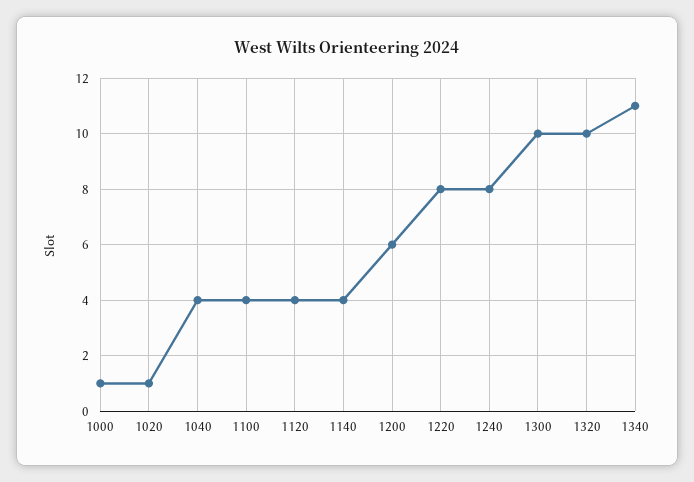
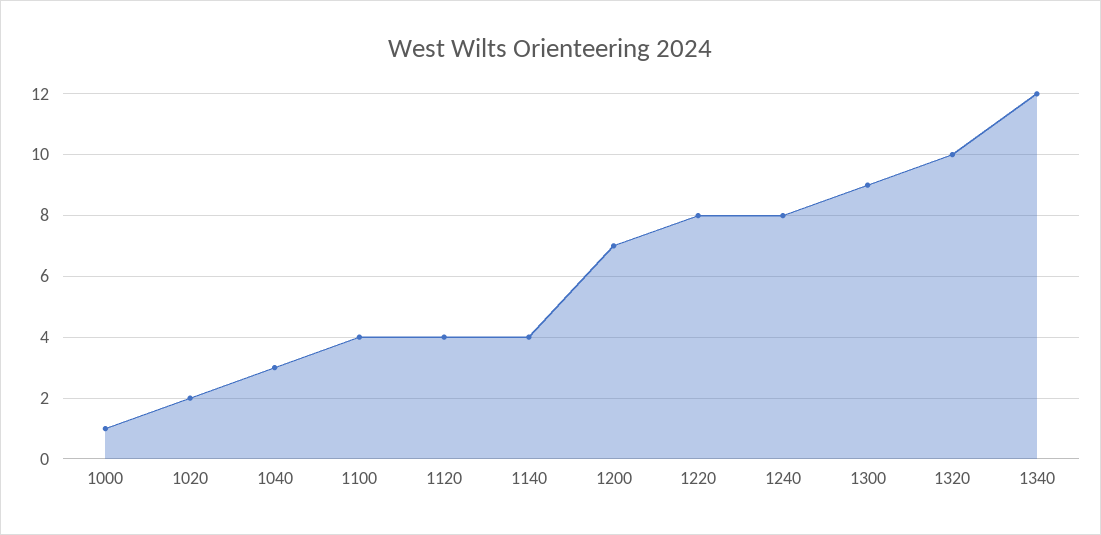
  {
    "1000": 1,
-   "1020": 1,
+   "1020": 2,
-   "1040": 4,
+   "1040": 3,
    "1100": 4,
    "1120": 4,
    "1140": 4,
-   "1200": 6,
+   "1200": 7,
    "1220": 8,
    "1240": 8,
-   "1300": 10,
+   "1300": 9,
    "1320": 10,
-   "1340": 11
+   "1340": 12
  }

